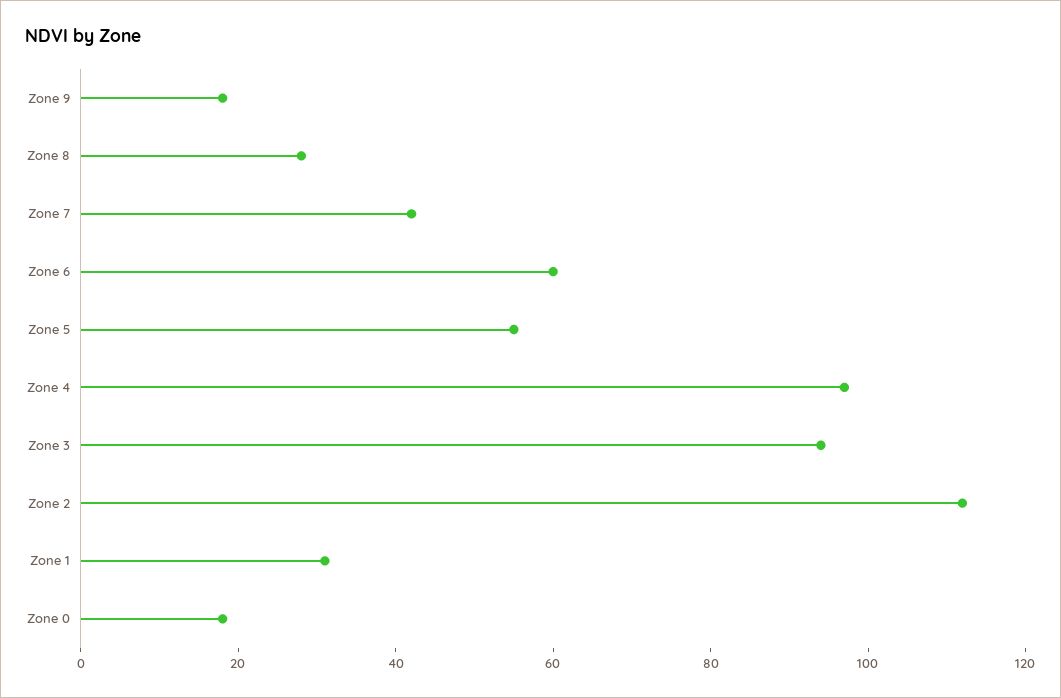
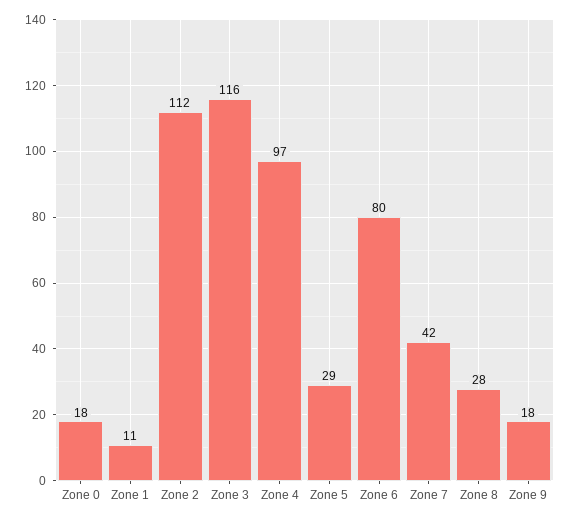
  {
    "Zone 9": 18,
    "Zone 8": 28,
    "Zone 7": 42,
-   "Zone 6": 60,
+   "Zone 6": 80,
-   "Zone 5": 55,
+   "Zone 5": 29,
    "Zone 4": 97,
-   "Zone 3": 95,
+   "Zone 3": 116,
    "Zone 2": 112,
-   "Zone 1": 30,
+   "Zone 1": 11,
    "Zone 0": 18
  }

